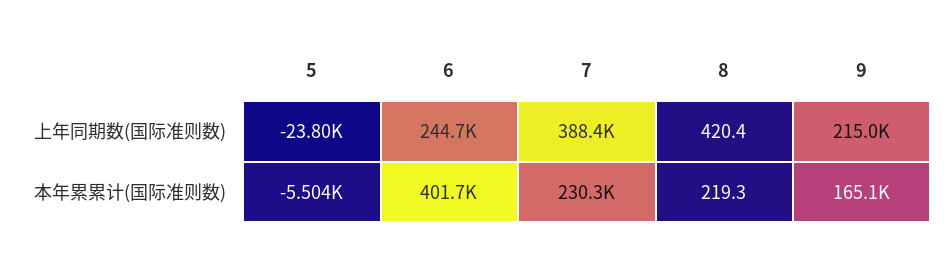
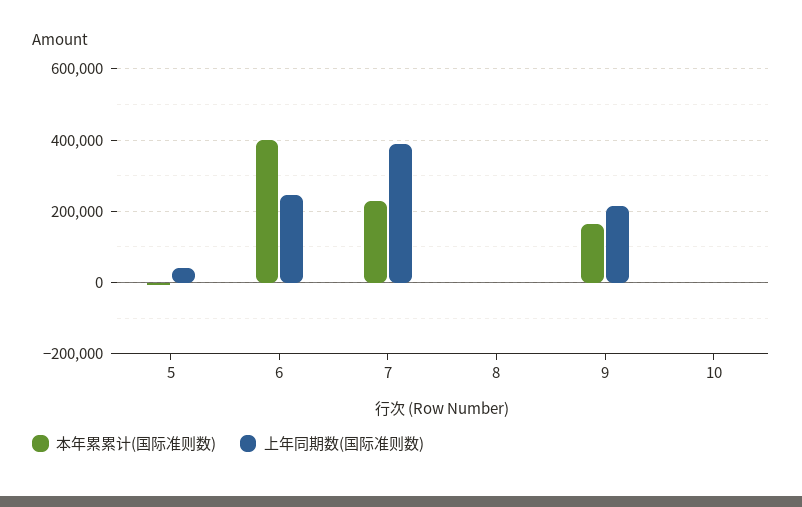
  {
    "上年同期数(国际准则数)": {
-     "5": -23800,
+     "5": 40000,
      "6": 244700,
      "7": 388400,
      "8": 420.4,
-     "9": 215000
+     "9": 215000,
+     "10": 0
    },
    "本年累累计(国际准则数)": {
      "5": -5504,
      "6": 401700,
      "7": 230300,
      "8": 219.3,
-     "9": 165100
+     "9": 165100,
+     "10": 0
    }
  }

